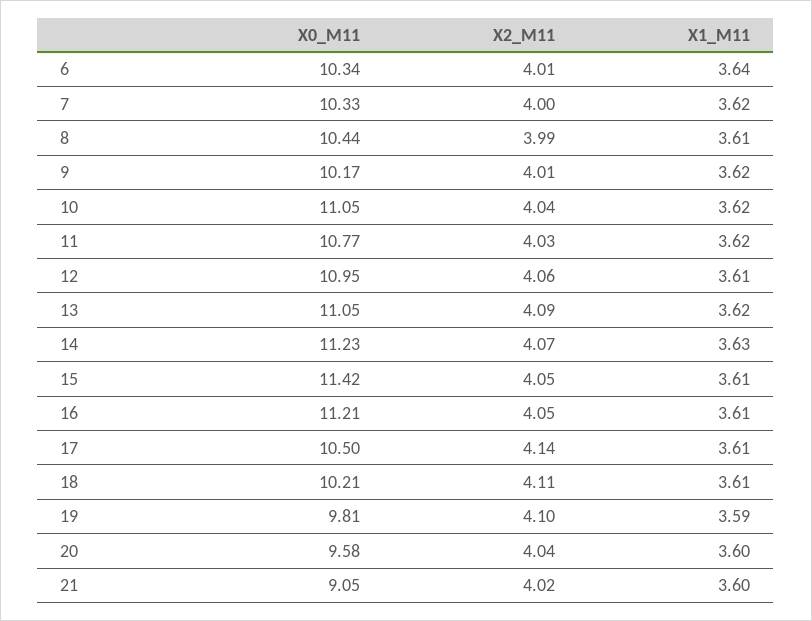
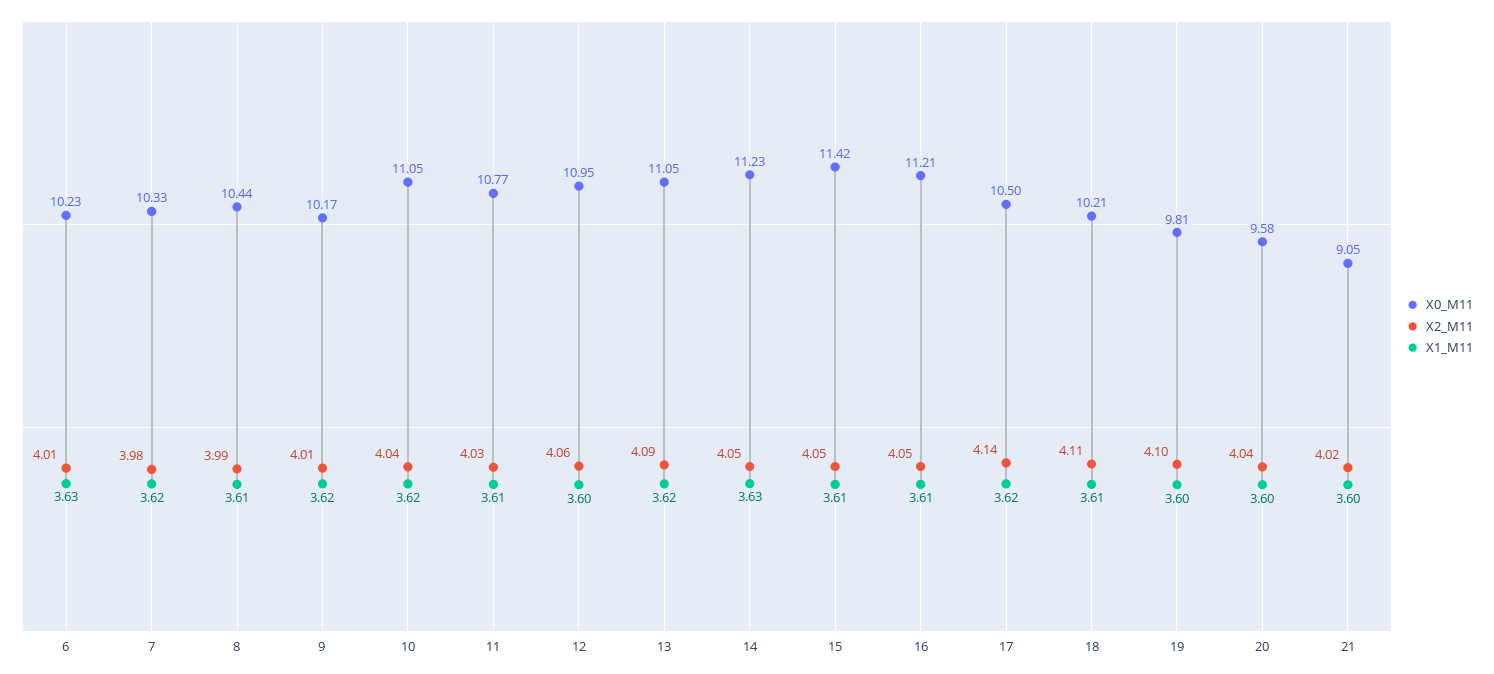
  {
    "X0_M11": {
-     "6": 10.34,
+     "6": 10.23,
      "7": 10.33,
      "8": 10.44,
      "9": 10.17,
      "10": 11.05,
      "11": 10.77,
      "12": 10.95,
      "13": 11.05,
      "14": 11.23,
      "15": 11.42,
      "16": 11.21,
      "17": 10.5,
      "18": 10.21,
      "19": 9.81,
      "20": 9.58,
      "21": 9.05
    },
    "X2_M11": {
      "6": 4.01,
-     "7": 4,
+     "7": 3.98,
      "8": 3.99,
      "9": 4.01,
      "10": 4.04,
      "11": 4.03,
      "12": 4.06,
      "13": 4.09,
-     "14": 4.07,
+     "14": 4.05,
      "15": 4.05,
      "16": 4.05,
      "17": 4.14,
      "18": 4.11,
      "19": 4.1,
      "20": 4.04,
      "21": 4.02
    },
    "X1_M11": {
-     "6": 3.64,
+     "6": 3.63,
      "7": 3.62,
      "8": 3.61,
      "9": 3.62,
      "10": 3.62,
-     "11": 3.62,
+     "11": 3.61,
-     "12": 3.61,
+     "12": 3.6,
      "13": 3.62,
      "14": 3.63,
      "15": 3.61,
      "16": 3.61,
-     "17": 3.61,
+     "17": 3.62,
      "18": 3.61,
-     "19": 3.59,
+     "19": 3.6,
      "20": 3.6,
      "21": 3.6
    }
  }

